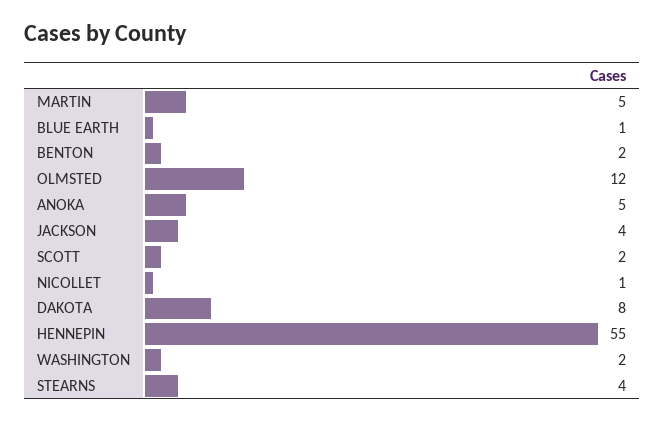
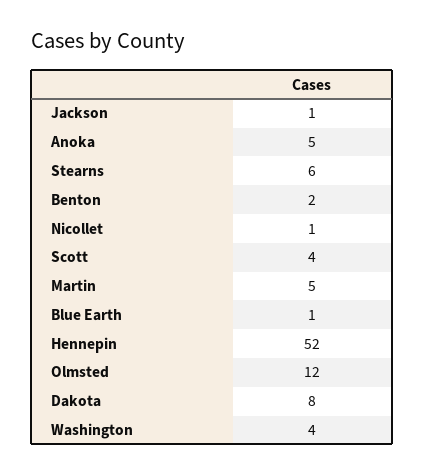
  {
    "MARTIN": 5,
    "BLUE EARTH": 1,
    "BENTON": 2,
    "OLMSTED": 12,
    "ANOKA": 5,
-   "JACKSON": 4,
+   "JACKSON": 1,
-   "SCOTT": 2,
+   "SCOTT": 4,
    "NICOLLET": 1,
    "DAKOTA": 8,
-   "HENNEPIN": 55,
+   "HENNEPIN": 52,
-   "WASHINGTON": 2,
+   "WASHINGTON": 4,
-   "STEARNS": 4
+   "STEARNS": 6
  }

